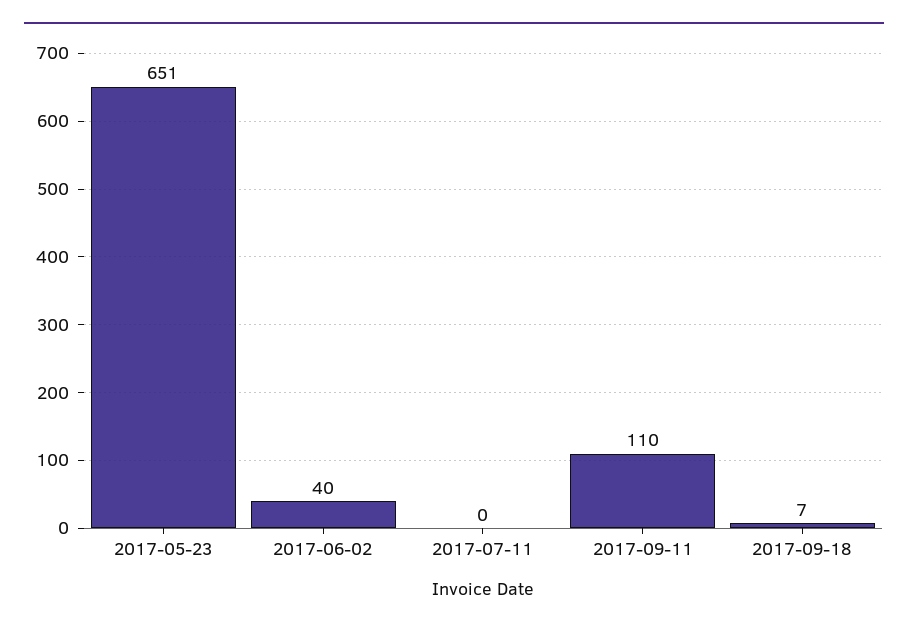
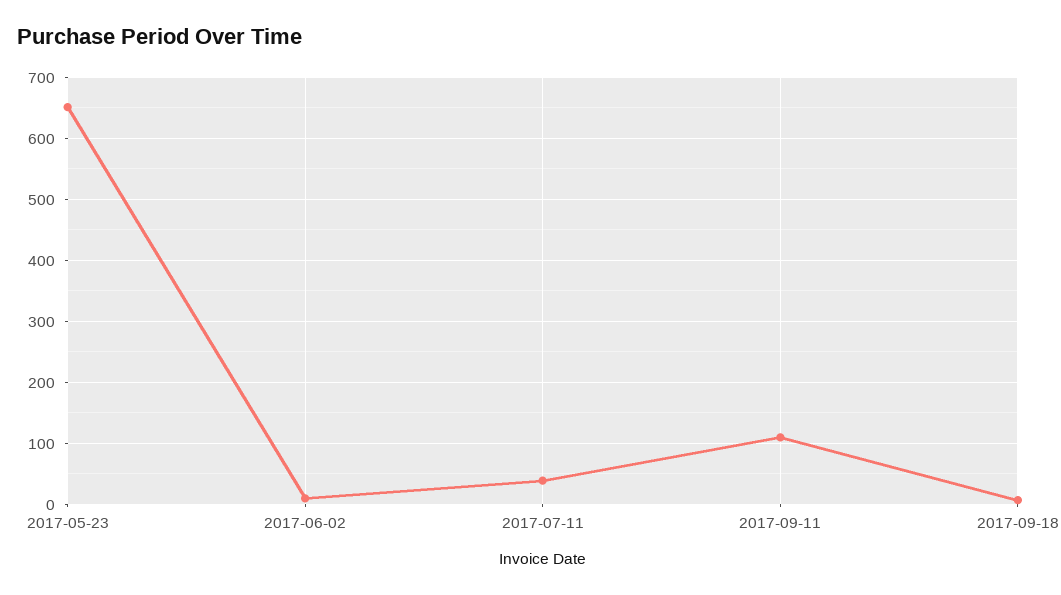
  {
    "2017-05-23": 651,
-   "2017-06-02": 40,
+   "2017-06-02": 10,
-   "2017-07-11": 0,
+   "2017-07-11": 40,
    "2017-09-11": 110,
    "2017-09-18": 7
  }

